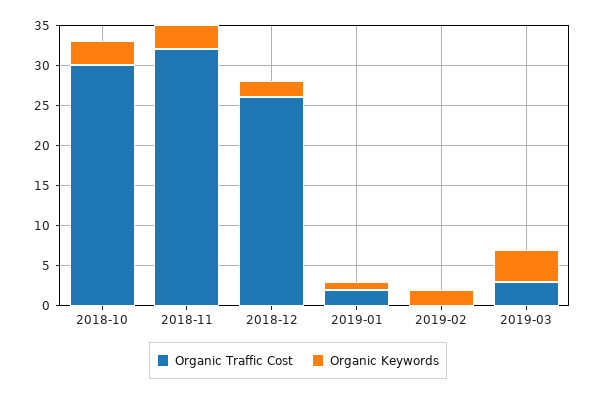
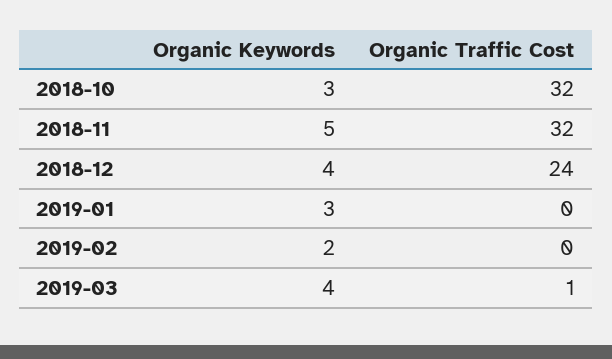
  {
    "Organic Traffic Cost": {
-     "2018-10": 30,
+     "2018-10": 32,
      "2018-11": 32,
-     "2018-12": 26,
+     "2018-12": 24,
-     "2019-01": 2,
+     "2019-01": 0,
      "2019-02": 0,
-     "2019-03": 3
+     "2019-03": 1
    },
    "Organic Keywords": {
      "2018-10": 3,
-     "2018-11": 3,
+     "2018-11": 5,
-     "2018-12": 2,
+     "2018-12": 4,
-     "2019-01": 1,
+     "2019-01": 3,
      "2019-02": 2,
      "2019-03": 4
    }
  }

